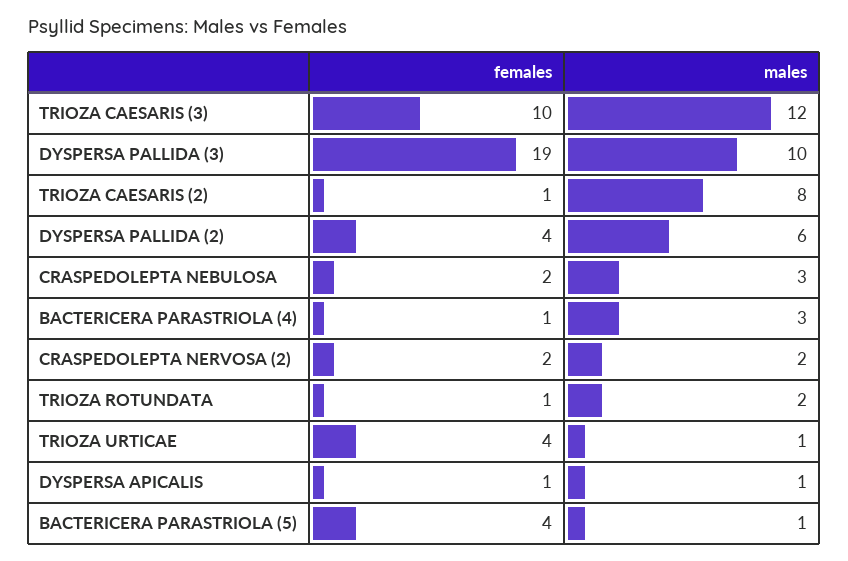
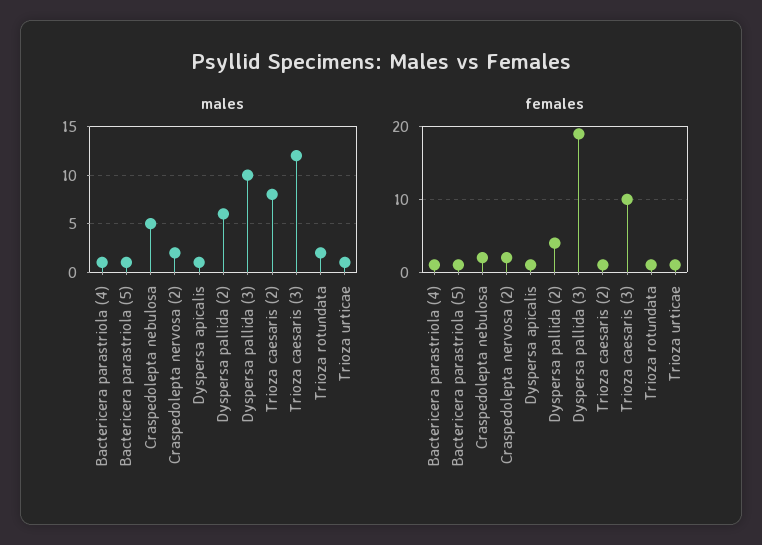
  {
    "females": {
      "TRIOZA CAESARIS (3)": 10,
      "DYSPERSA PALLIDA (3)": 19,
      "TRIOZA CAESARIS (2)": 1,
      "DYSPERSA PALLIDA (2)": 4,
      "CRASPEDOLEPTA NEBULOSA": 2,
      "BACTERICERA PARASTRIOLA (4)": 1,
      "CRASPEDOLEPTA NERVOSA (2)": 2,
      "TRIOZA ROTUNDATA": 1,
-     "TRIOZA URTICAE": 4,
+     "TRIOZA URTICAE": 1,
      "DYSPERSA APICALIS": 1,
-     "BACTERICERA PARASTRIOLA (5)": 4
+     "BACTERICERA PARASTRIOLA (5)": 1
    },
    "males": {
      "TRIOZA CAESARIS (3)": 12,
      "DYSPERSA PALLIDA (3)": 10,
      "TRIOZA CAESARIS (2)": 8,
      "DYSPERSA PALLIDA (2)": 6,
-     "CRASPEDOLEPTA NEBULOSA": 3,
+     "CRASPEDOLEPTA NEBULOSA": 5,
-     "BACTERICERA PARASTRIOLA (4)": 3,
+     "BACTERICERA PARASTRIOLA (4)": 1,
      "CRASPEDOLEPTA NERVOSA (2)": 2,
      "TRIOZA ROTUNDATA": 2,
      "TRIOZA URTICAE": 1,
      "DYSPERSA APICALIS": 1,
      "BACTERICERA PARASTRIOLA (5)": 1
    }
  }

